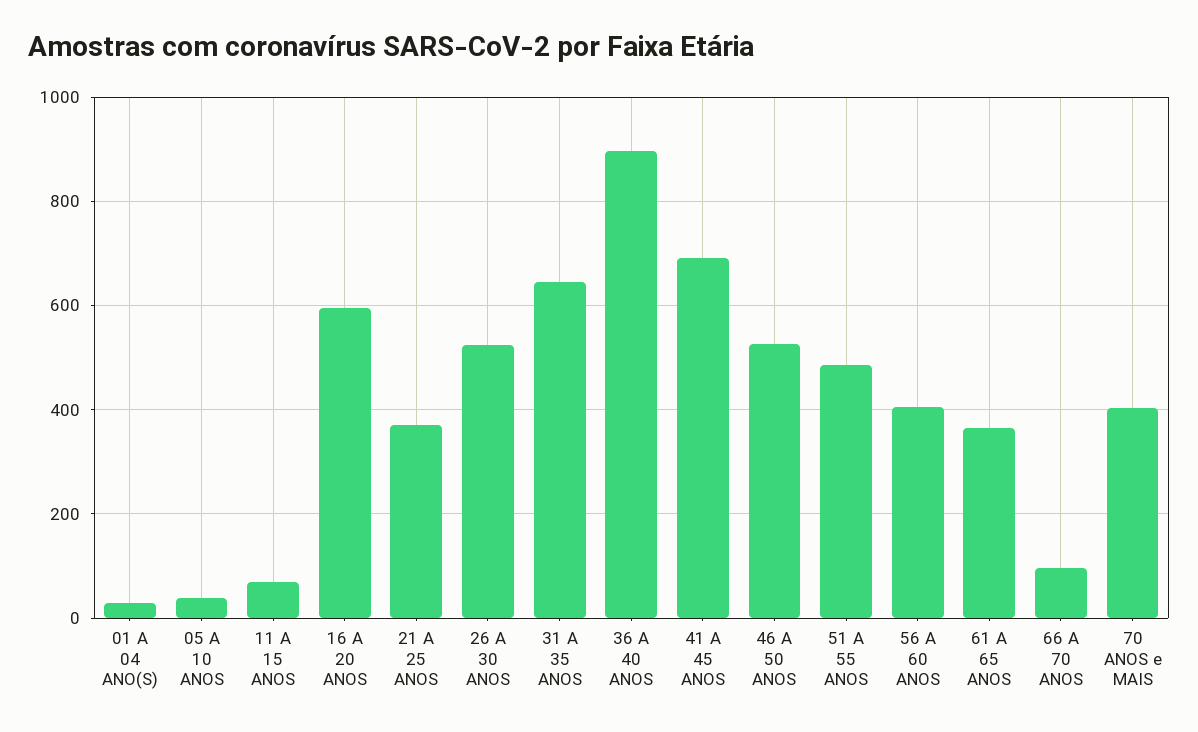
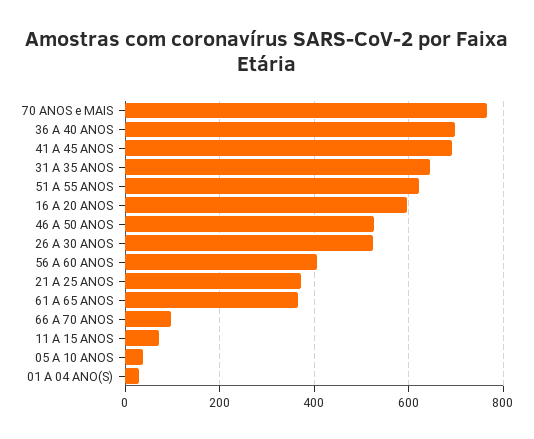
  {
    "01 A 04 ANO(S)": 20,
    "05 A 10 ANOS": 40,
    "11 A 15 ANOS": 80,
    "16 A 20 ANOS": 600,
    "21 A 25 ANOS": 380,
    "26 A 30 ANOS": 520,
    "31 A 35 ANOS": 640,
-   "36 A 40 ANOS": 900,
+   "36 A 40 ANOS": 700,
    "41 A 45 ANOS": 700,
    "46 A 50 ANOS": 520,
-   "51 A 55 ANOS": 480,
+   "51 A 55 ANOS": 620,
    "56 A 60 ANOS": 400,
    "61 A 65 ANOS": 360,
    "66 A 70 ANOS": 100,
-   "70 ANOS e MAIS": 400
+   "70 ANOS e MAIS": 760
  }

